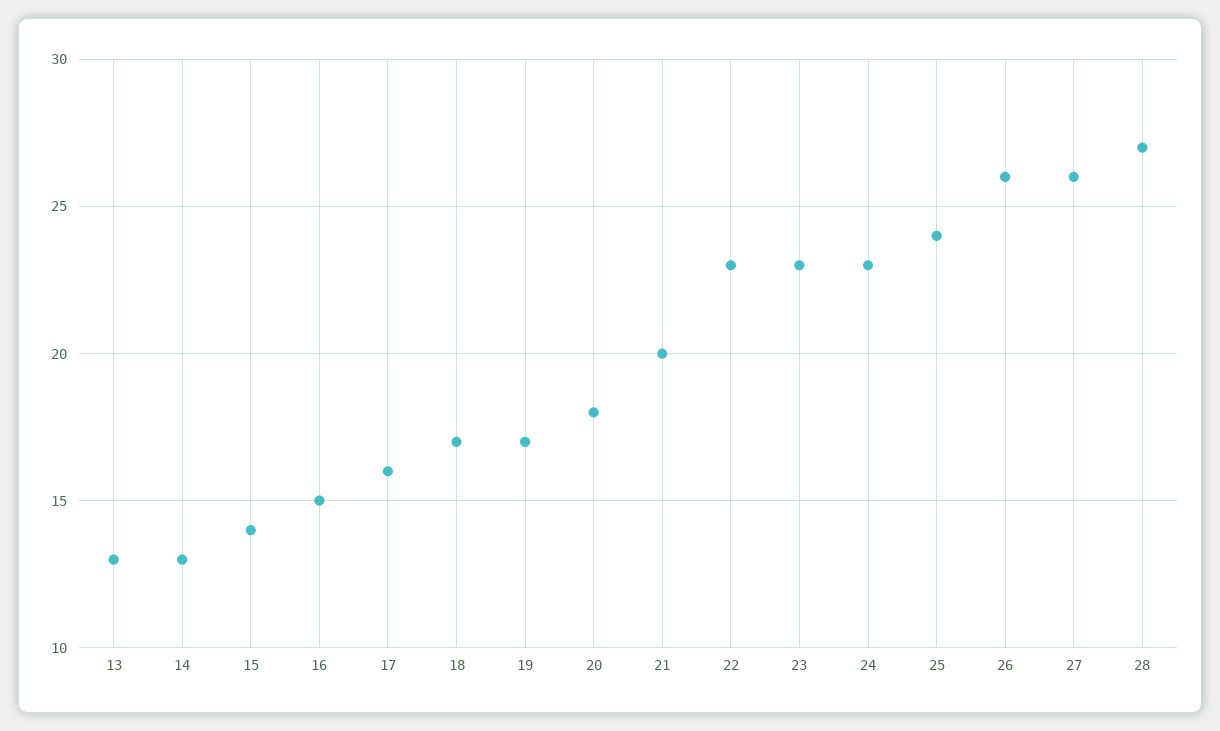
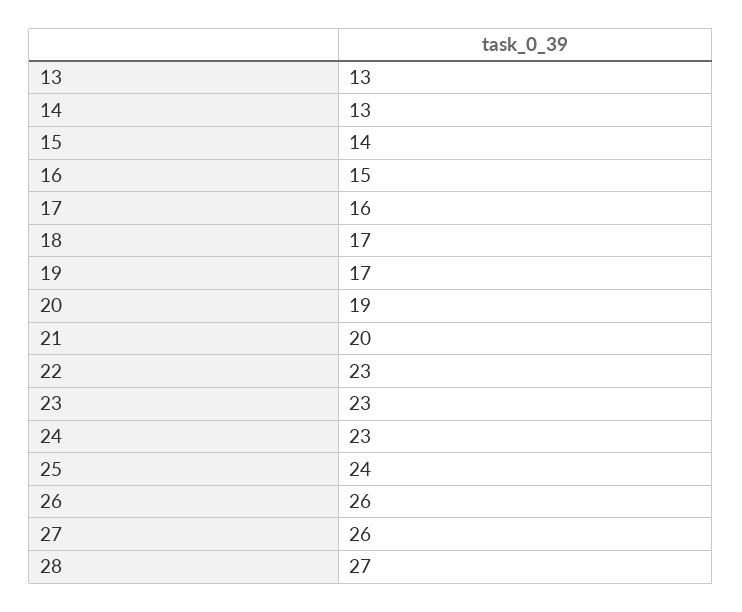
  {
    "13": 13,
    "14": 13,
    "15": 14,
    "16": 15,
    "17": 16,
    "18": 17,
    "19": 17,
-   "20": 18,
+   "20": 19,
    "21": 20,
    "22": 23,
    "23": 23,
    "24": 23,
    "25": 24,
    "26": 26,
    "27": 26,
    "28": 27
  }

